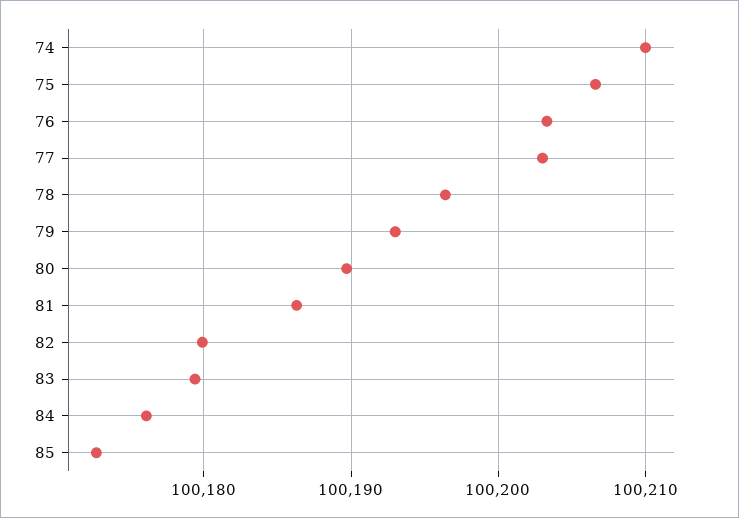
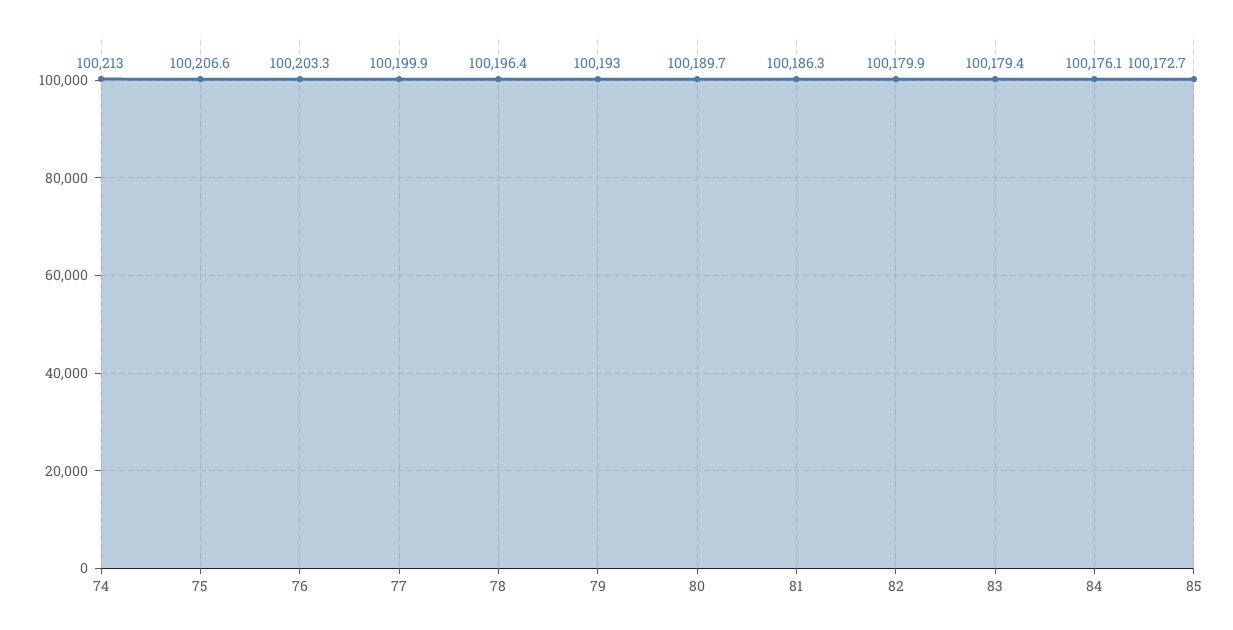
  {
-   "74": 100210,
+   "74": 100213,
    "75": 100206.6,
    "76": 100203.3,
-   "77": 100203,
+   "77": 100199.9,
    "78": 100196.4,
    "79": 100193,
    "80": 100189.7,
    "81": 100186.3,
    "82": 100179.9,
    "83": 100179.4,
    "84": 100176.1,
    "85": 100172.7
  }

